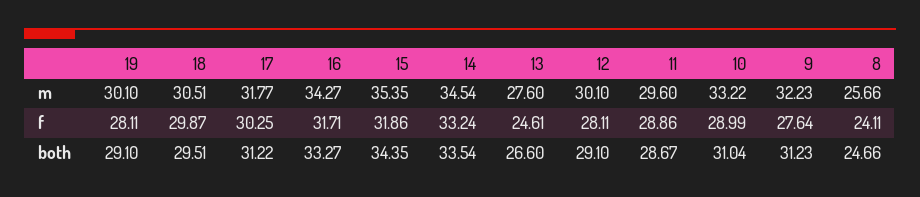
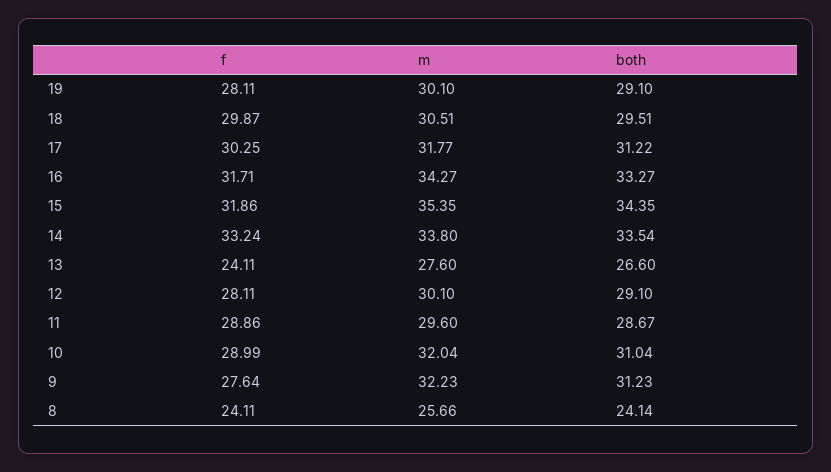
  {
    "19": {
      "m": 30.1,
      "f": 28.11,
      "both": 29.1
    },
    "18": {
      "m": 30.51,
      "f": 29.87,
      "both": 29.51
    },
    "17": {
      "m": 31.77,
      "f": 30.25,
      "both": 31.22
    },
    "16": {
      "m": 34.27,
      "f": 31.71,
      "both": 33.27
    },
    "15": {
      "m": 35.35,
      "f": 31.86,
      "both": 34.35
    },
    "14": {
-     "m": 34.54,
+     "m": 33.8,
      "f": 33.24,
      "both": 33.54
    },
    "13": {
      "m": 27.6,
-     "f": 24.61,
+     "f": 24.11,
      "both": 26.6
    },
    "12": {
      "m": 30.1,
      "f": 28.11,
      "both": 29.1
    },
    "11": {
      "m": 29.6,
      "f": 28.86,
      "both": 28.67
    },
    "10": {
-     "m": 33.22,
+     "m": 32.04,
      "f": 28.99,
      "both": 31.04
    },
    "9": {
      "m": 32.23,
      "f": 27.64,
      "both": 31.23
    },
    "8": {
      "m": 25.66,
      "f": 24.11,
-     "both": 24.66
+     "both": 24.14
    }
  }

